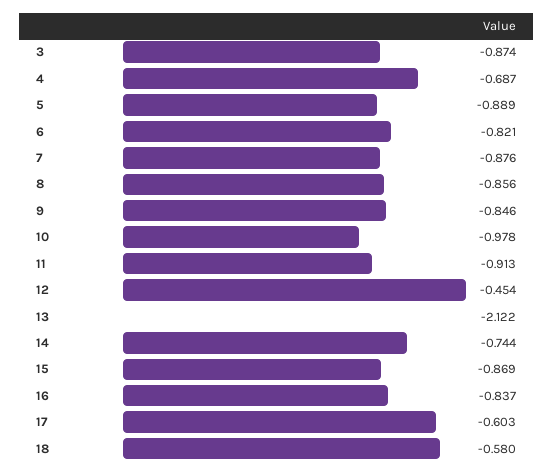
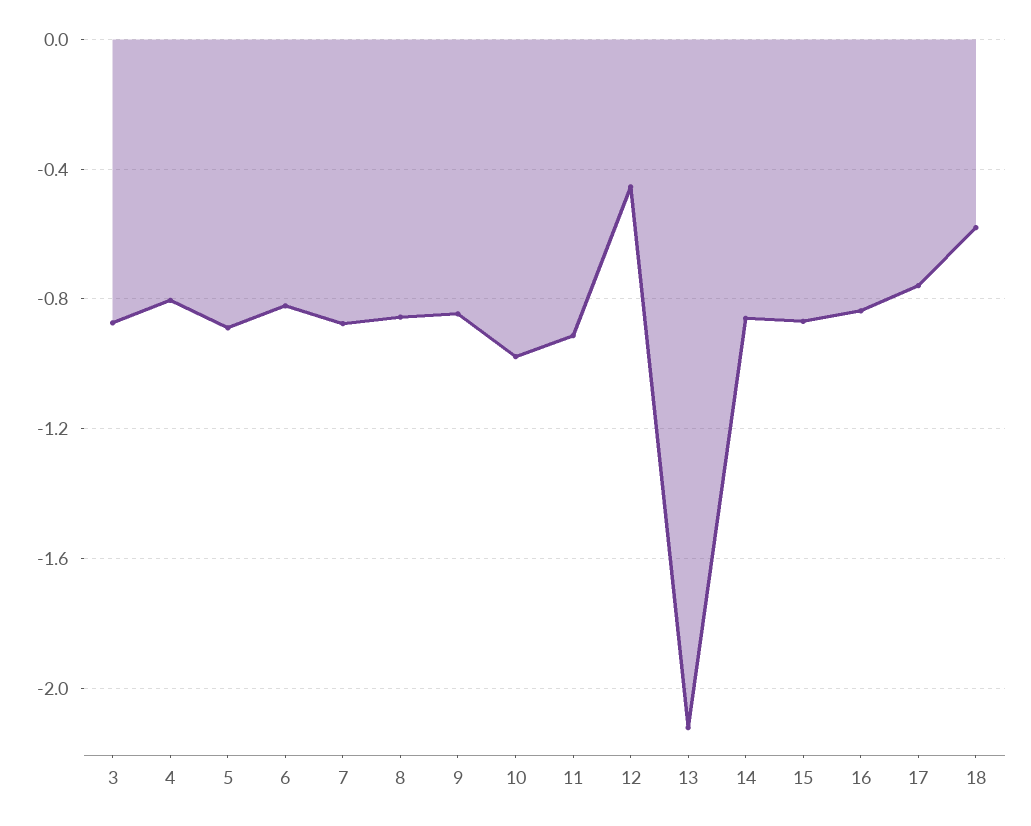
  {
    "3": -0.874,
-   "4": -0.687,
+   "4": -0.8,
    "5": -0.889,
    "6": -0.821,
    "7": -0.876,
    "8": -0.856,
    "9": -0.846,
    "10": -0.978,
    "11": -0.913,
    "12": -0.454,
    "13": -2.122,
-   "14": -0.744,
+   "14": -0.85,
    "15": -0.869,
    "16": -0.837,
-   "17": -0.603,
+   "17": -0.75,
    "18": -0.58
  }

